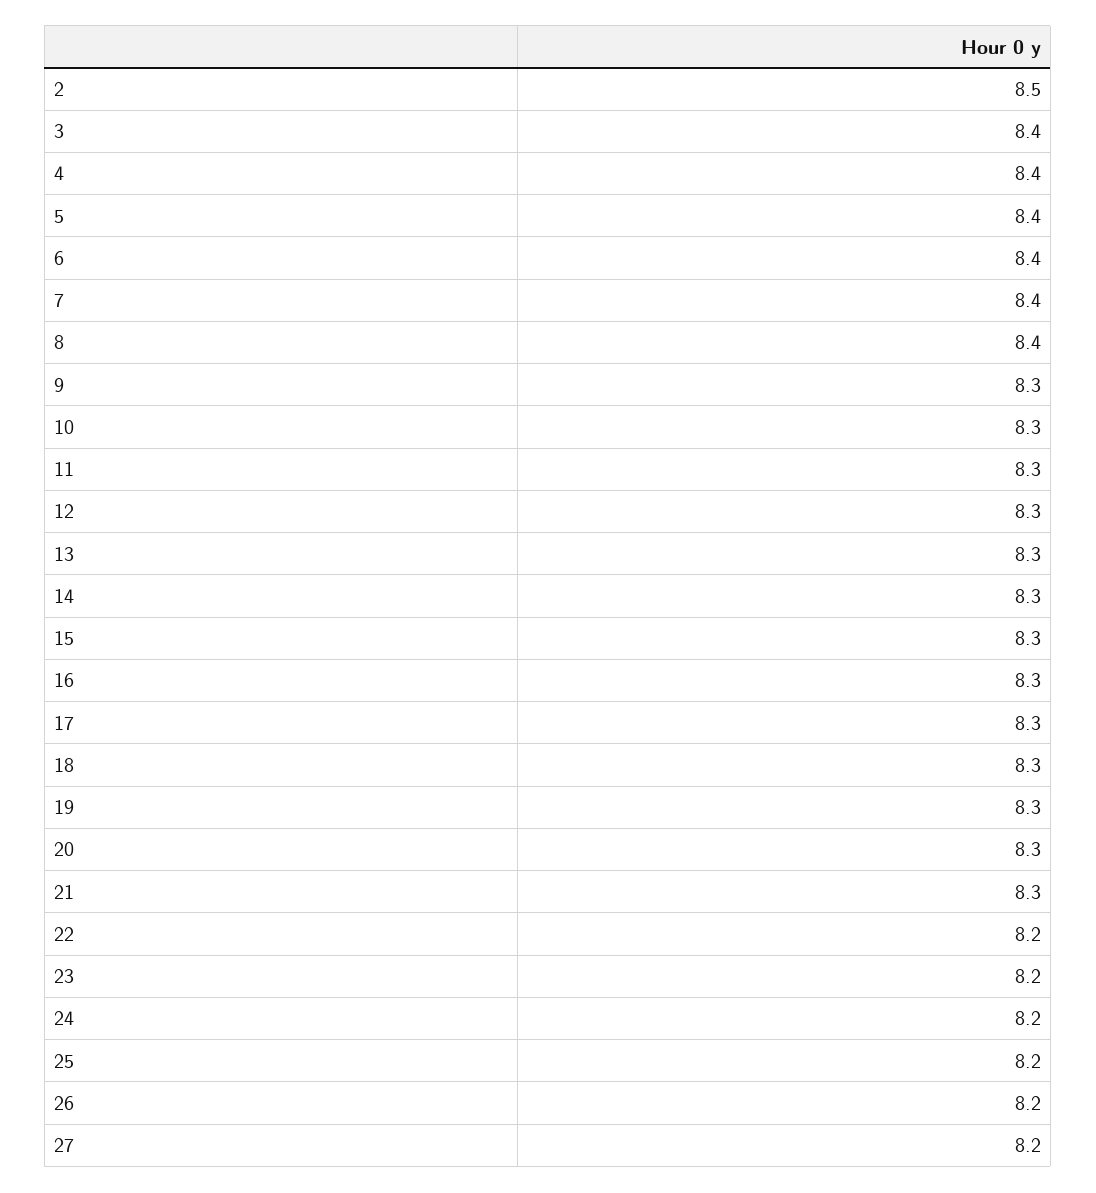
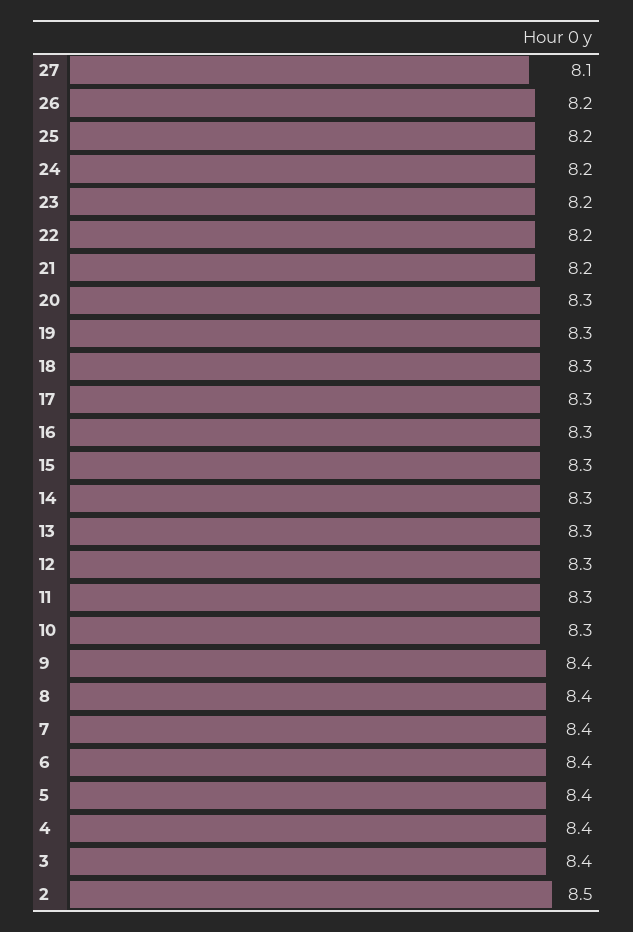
  {
    "2": 8.5,
    "3": 8.4,
    "4": 8.4,
    "5": 8.4,
    "6": 8.4,
    "7": 8.4,
    "8": 8.4,
-   "9": 8.3,
+   "9": 8.4,
    "10": 8.3,
    "11": 8.3,
    "12": 8.3,
    "13": 8.3,
    "14": 8.3,
    "15": 8.3,
    "16": 8.3,
    "17": 8.3,
    "18": 8.3,
    "19": 8.3,
    "20": 8.3,
-   "21": 8.3,
+   "21": 8.2,
    "22": 8.2,
    "23": 8.2,
    "24": 8.2,
    "25": 8.2,
    "26": 8.2,
-   "27": 8.2
+   "27": 8.1
  }

